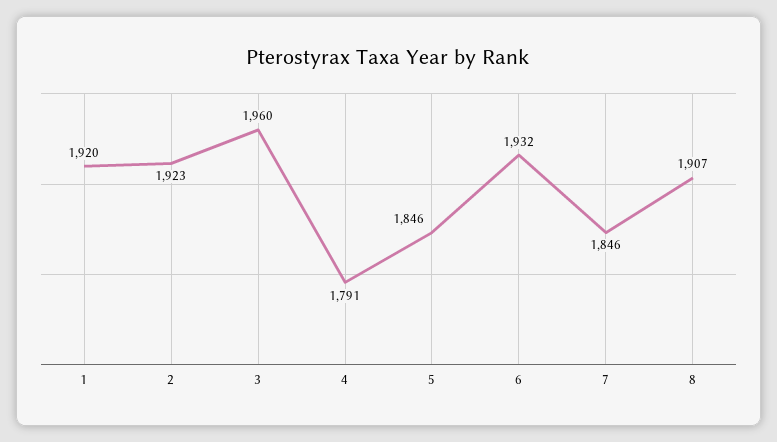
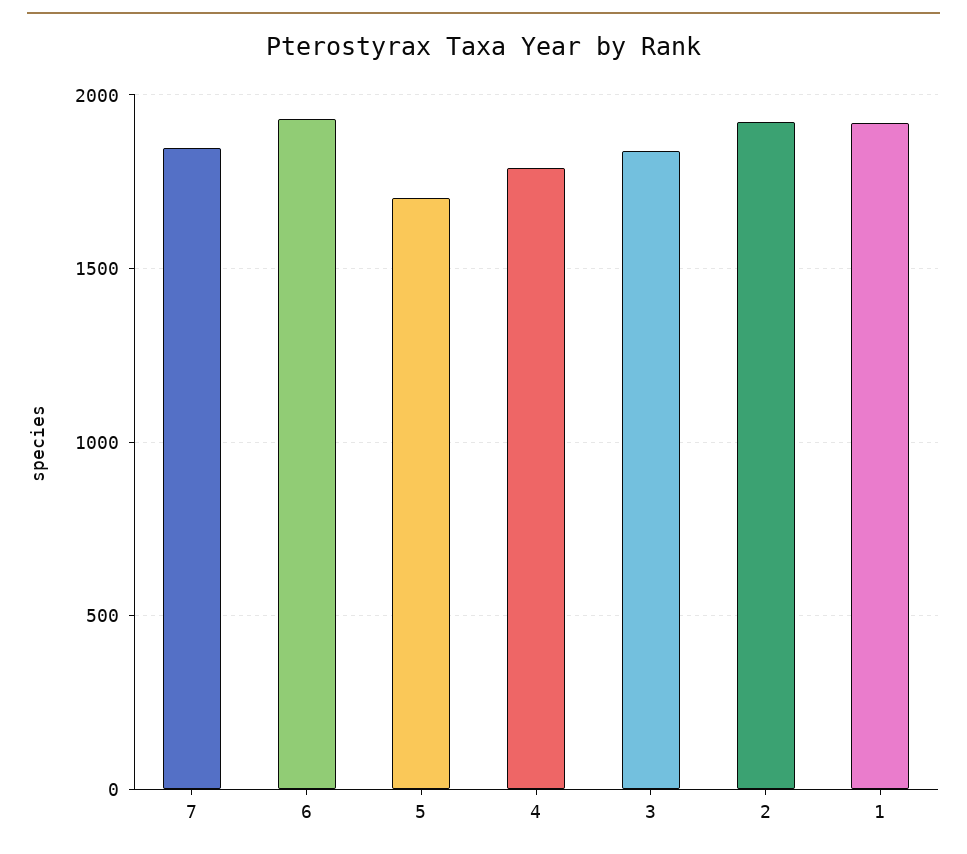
  {
    "1": 1920,
    "2": 1923,
-   "3": 1960,
+   "3": 1850,
    "4": 1791,
-   "5": 1846,
+   "5": 1700,
    "6": 1932,
-   "7": 1846,
+   "7": 1846
-   "8": 1907
  }

